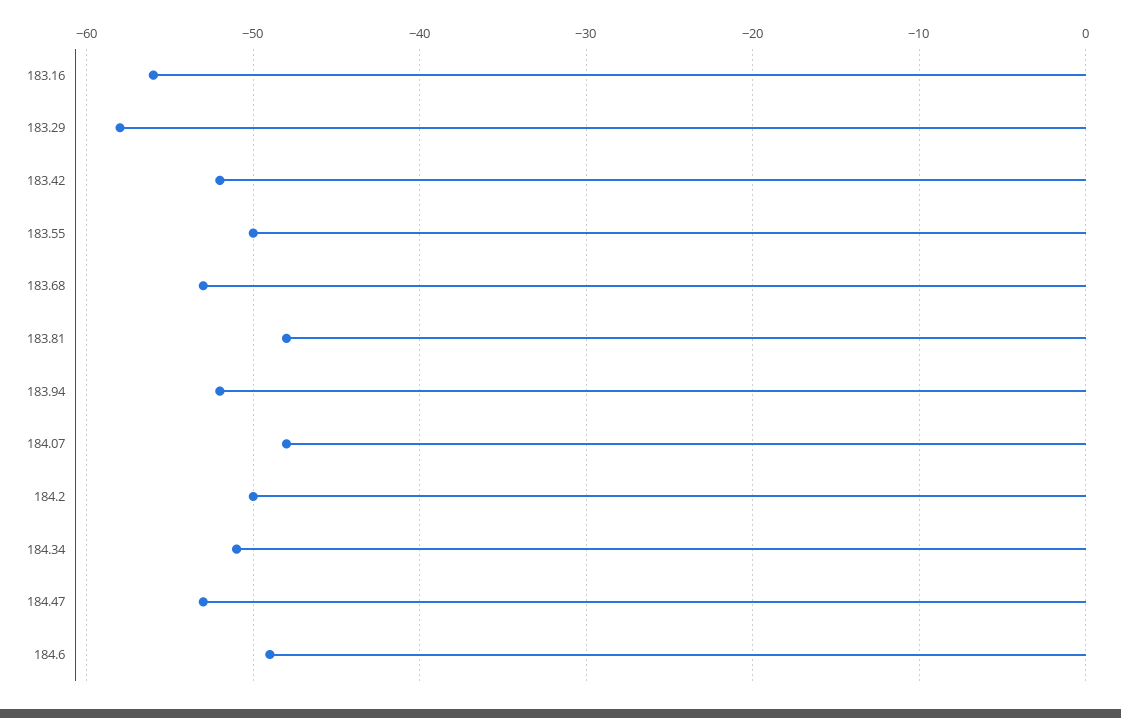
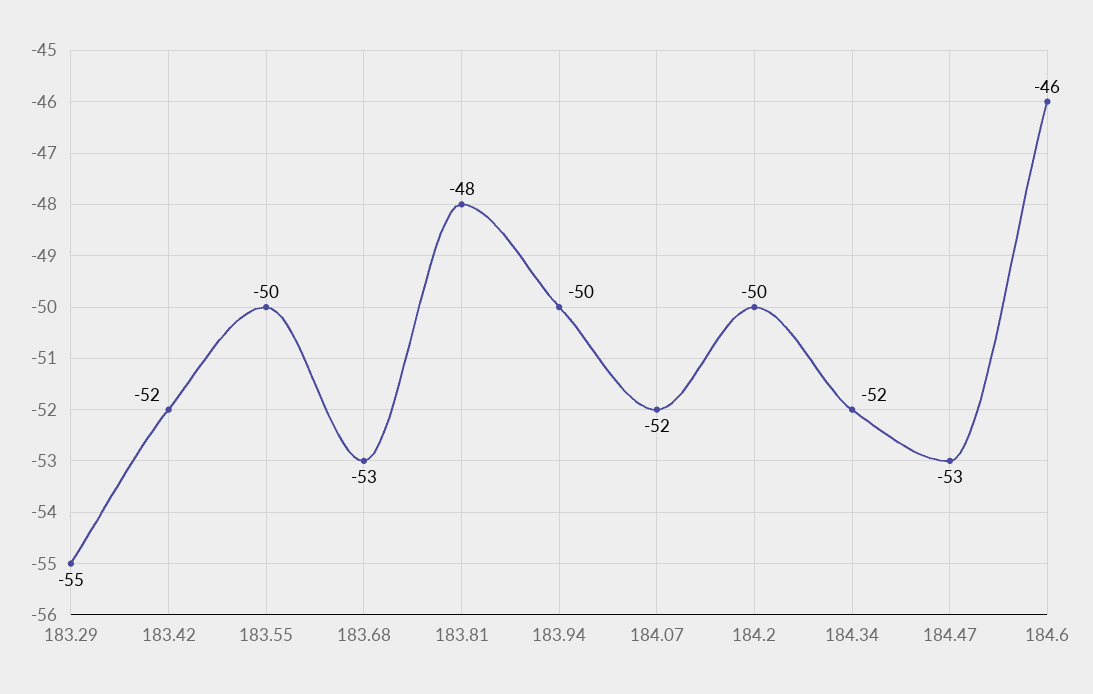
  {
-   "183.16": -56,
-   "183.29": -58,
+   "183.29": -55,
    "183.42": -52,
    "183.55": -50,
    "183.68": -53,
    "183.81": -48,
-   "183.94": -52,
+   "183.94": -50,
-   "184.07": -48,
+   "184.07": -52,
    "184.2": -50,
-   "184.34": -51,
+   "184.34": -52,
    "184.47": -53,
-   "184.6": -49
+   "184.6": -46
  }

